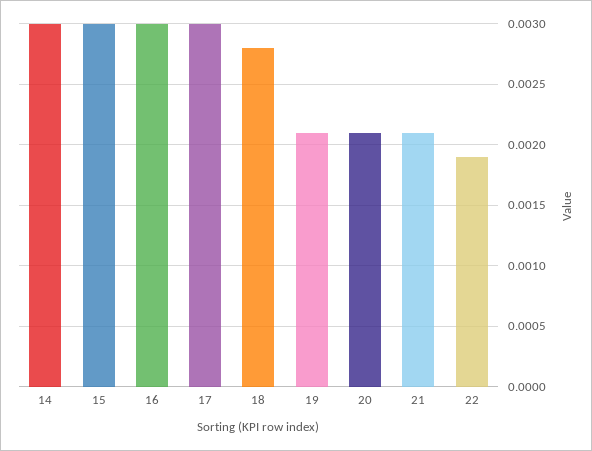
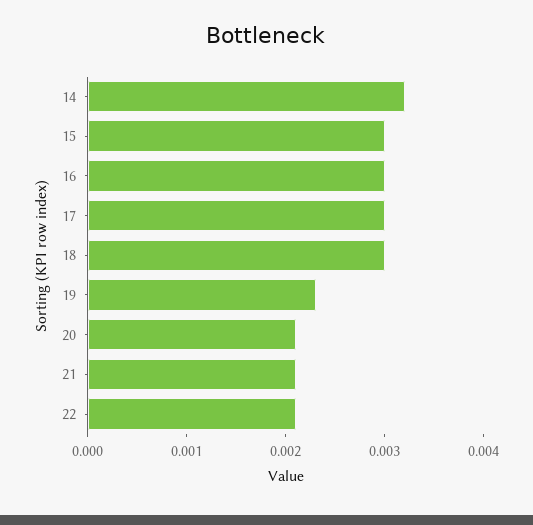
  {
-   "14": 0.003,
+   "14": 0.0032,
    "15": 0.003,
    "16": 0.003,
    "17": 0.003,
-   "18": 0.0028,
+   "18": 0.003,
-   "19": 0.0021,
+   "19": 0.0023,
    "20": 0.0021,
    "21": 0.0021,
-   "22": 0.0019
+   "22": 0.0021
  }

